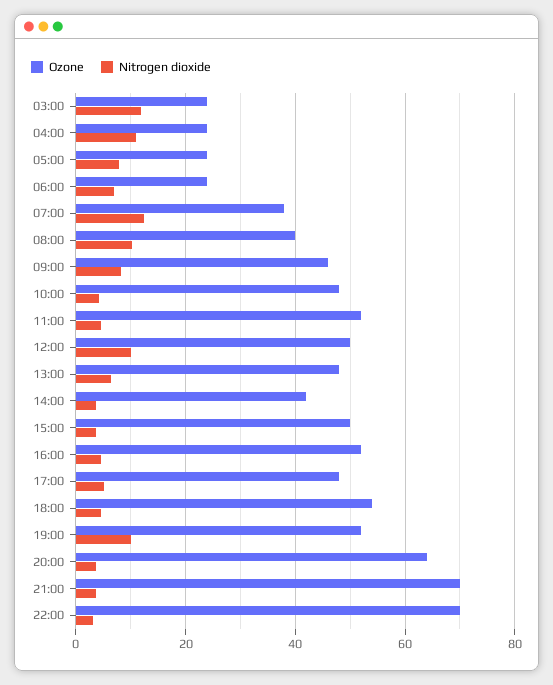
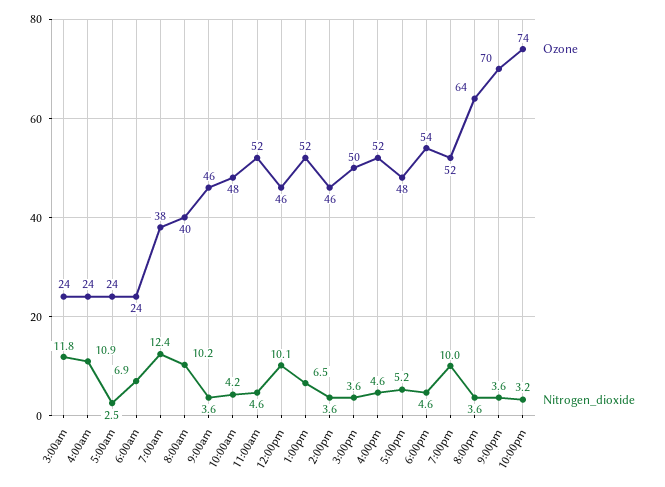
  {
    "Ozone": {
      "03:00": 24,
      "04:00": 24,
      "05:00": 24,
      "06:00": 24,
      "07:00": 38,
      "08:00": 40,
      "09:00": 46,
      "10:00": 48,
      "11:00": 52,
-     "12:00": 50,
+     "12:00": 46,
-     "13:00": 48,
+     "13:00": 52,
-     "14:00": 42,
+     "14:00": 46,
      "15:00": 50,
      "16:00": 52,
      "17:00": 48,
      "18:00": 54,
      "19:00": 52,
      "20:00": 64,
      "21:00": 70,
-     "22:00": 70
+     "22:00": 74
    },
    "Nitrogen dioxide": {
      "03:00": 11.8,
      "04:00": 10.9,
-     "05:00": 8,
+     "05:00": 2.5,
      "06:00": 6.9,
      "07:00": 12.4,
      "08:00": 10.2,
-     "09:00": 8,
+     "09:00": 3.6,
      "10:00": 4.2,
      "11:00": 4.6,
      "12:00": 10.1,
      "13:00": 6.5,
      "14:00": 3.6,
      "15:00": 3.6,
      "16:00": 4.6,
      "17:00": 5.2,
      "18:00": 4.6,
      "19:00": 10,
      "20:00": 3.6,
      "21:00": 3.6,
      "22:00": 3.2
    }
  }

